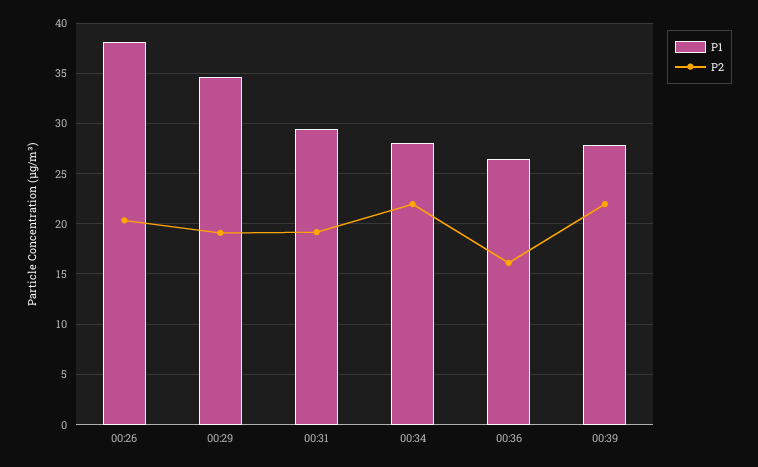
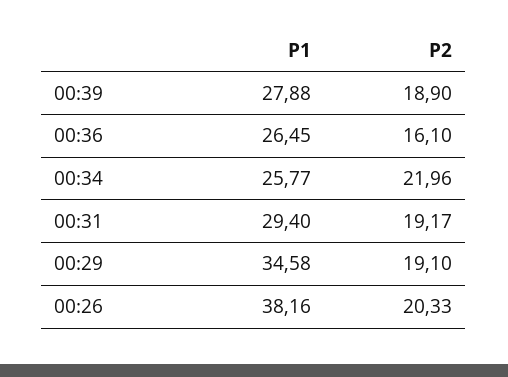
  {
    "P1": {
      "00:26": 38.16,
      "00:29": 34.58,
      "00:31": 29.4,
-     "00:34": 28,
+     "00:34": 25.77,
      "00:36": 26.45,
      "00:39": 27.88
    },
    "P2": {
      "00:26": 20.33,
      "00:29": 19.1,
      "00:31": 19.17,
      "00:34": 21.96,
      "00:36": 16.1,
-     "00:39": 22
+     "00:39": 18.9
    }
  }

